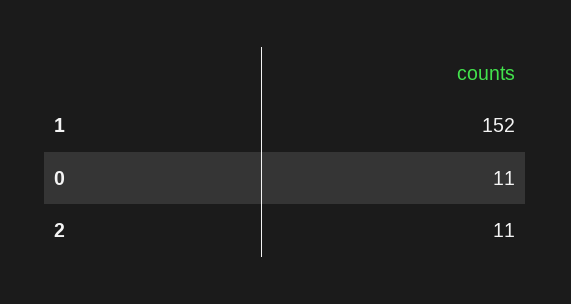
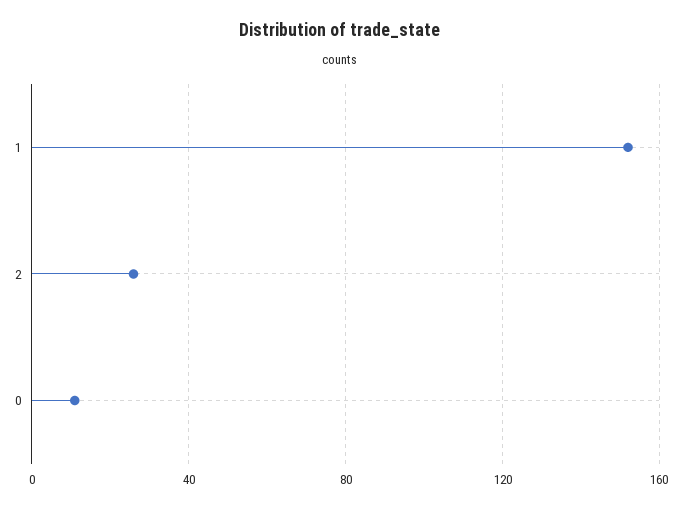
  {
    "1": 152,
    "0": 11,
-   "2": 11
+   "2": 25
  }

